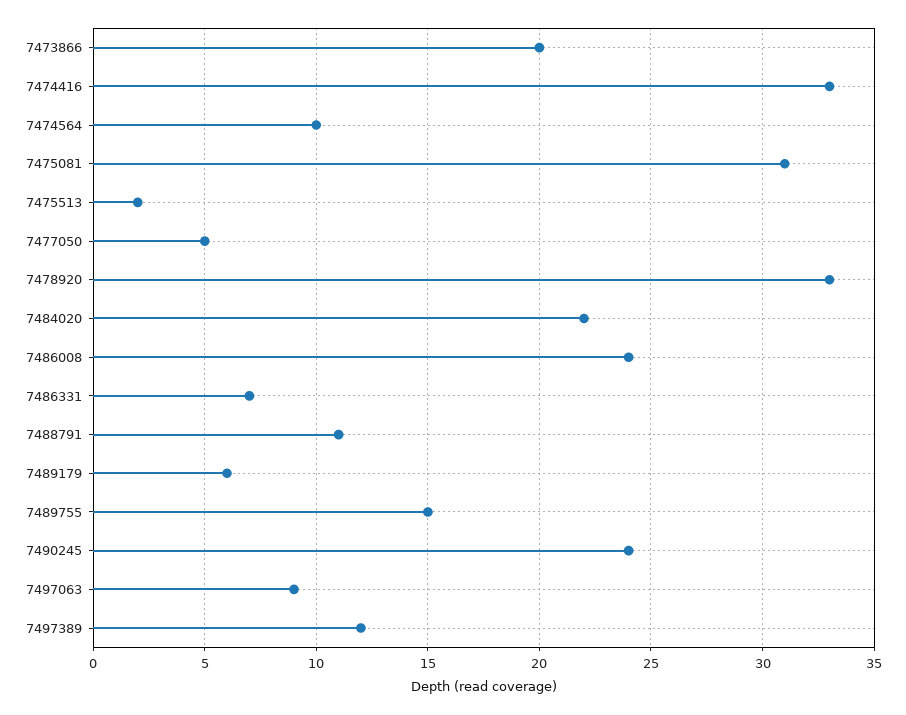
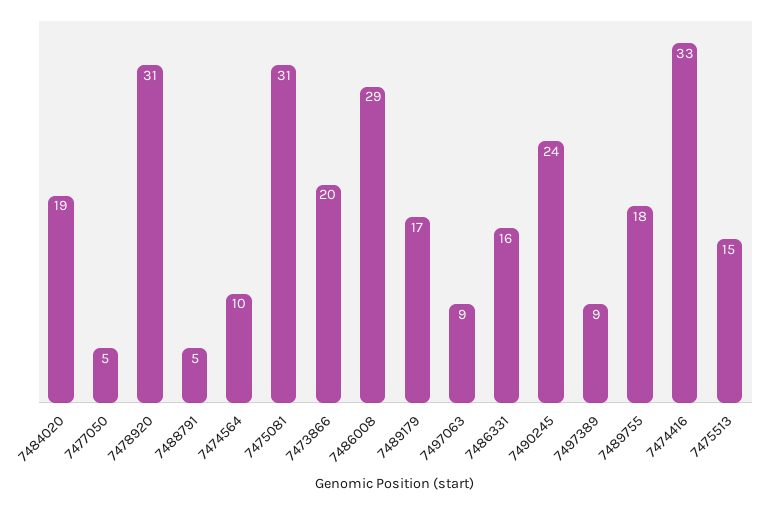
  {
    "7473866": 20,
    "7474416": 33,
    "7474564": 10,
    "7475081": 31,
-   "7475513": 2,
+   "7475513": 15,
    "7477050": 5,
-   "7478920": 33,
+   "7478920": 31,
-   "7484020": 22,
+   "7484020": 19,
-   "7486008": 24,
+   "7486008": 29,
-   "7486331": 7,
+   "7486331": 16,
-   "7488791": 11,
+   "7488791": 5,
-   "7489179": 6,
+   "7489179": 17,
-   "7489755": 15,
+   "7489755": 18,
    "7490245": 24,
    "7497063": 9,
-   "7497389": 12
+   "7497389": 9
  }

